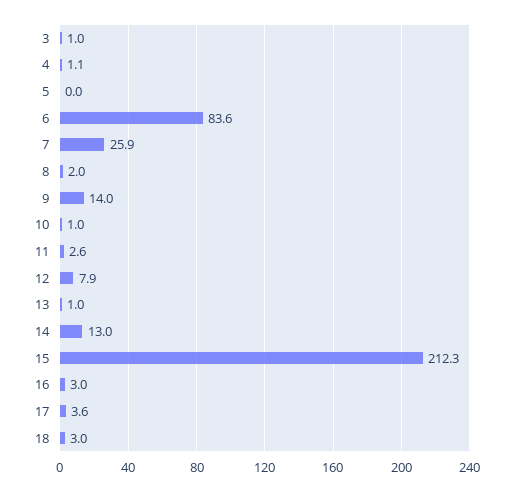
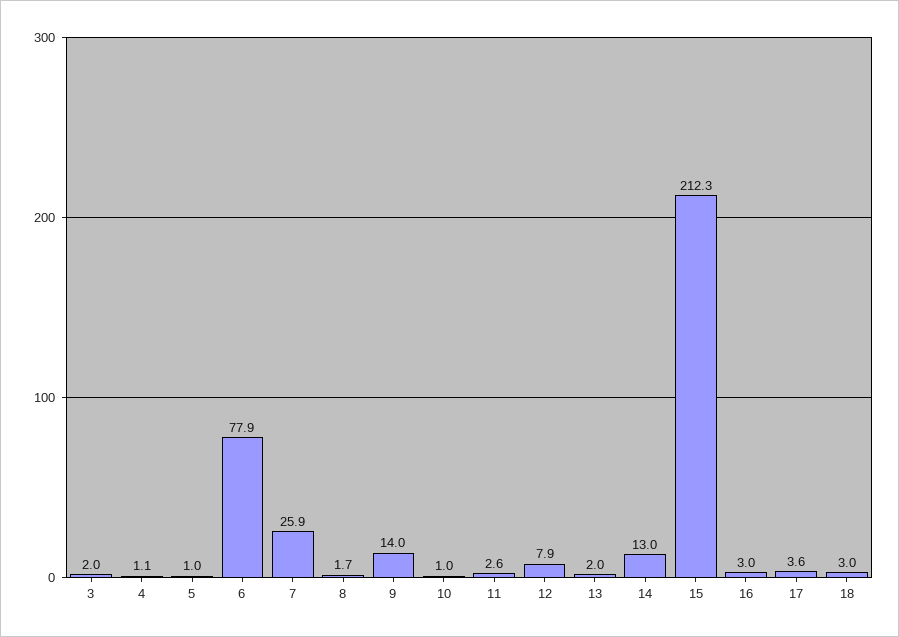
  {
-   "3": 1,
+   "3": 2,
    "4": 1.1,
-   "5": 0,
+   "5": 1,
-   "6": 83.6,
+   "6": 77.9,
    "7": 25.9,
-   "8": 2,
+   "8": 1.7,
    "9": 14,
    "10": 1,
    "11": 2.6,
    "12": 7.9,
-   "13": 1,
+   "13": 2,
    "14": 13,
    "15": 212.3,
    "16": 3,
    "17": 3.6,
    "18": 3
  }

